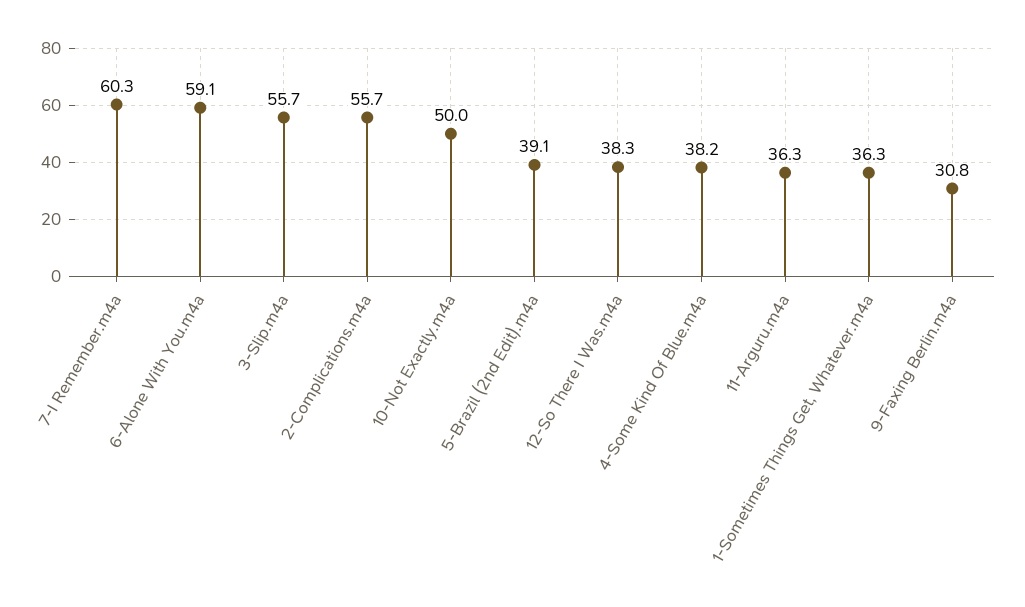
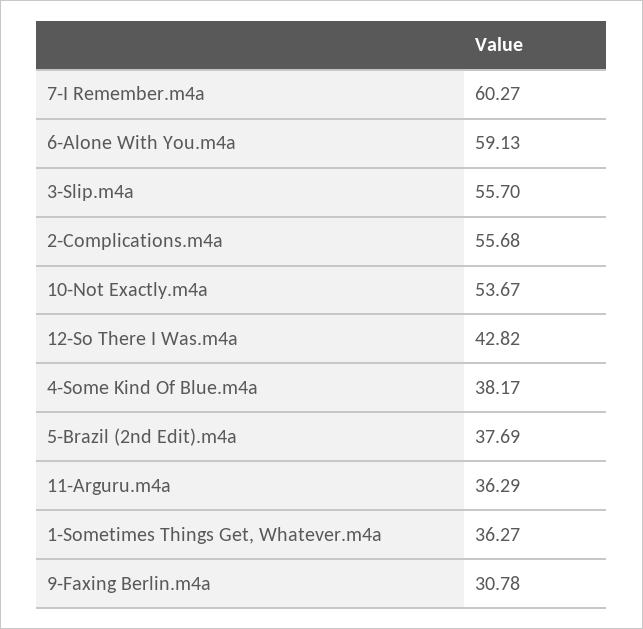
  {
    "7-I Remember.m4a": 60.27,
    "6-Alone With You.m4a": 59.13,
    "3-Slip.m4a": 55.7,
    "2-Complications.m4a": 55.68,
-   "10-Not Exactly.m4a": 50,
+   "10-Not Exactly.m4a": 53.67,
-   "5-Brazil (2nd Edit).m4a": 39.1,
+   "5-Brazil (2nd Edit).m4a": 37.69,
-   "12-So There I Was.m4a": 38.3,
+   "12-So There I Was.m4a": 42.82,
    "4-Some Kind Of Blue.m4a": 38.17,
    "11-Arguru.m4a": 36.29,
    "1-Sometimes Things Get, Whatever.m4a": 36.27,
    "9-Faxing Berlin.m4a": 30.78
  }

